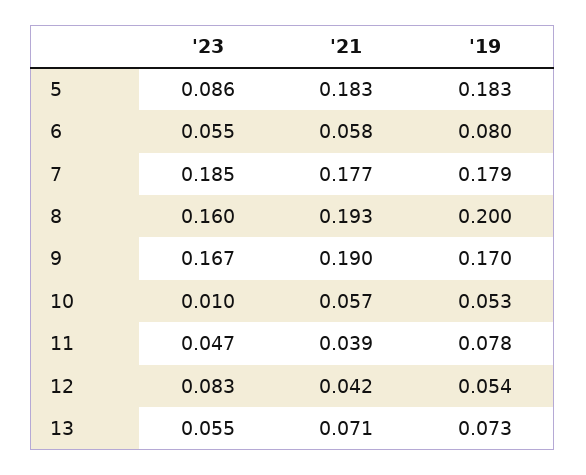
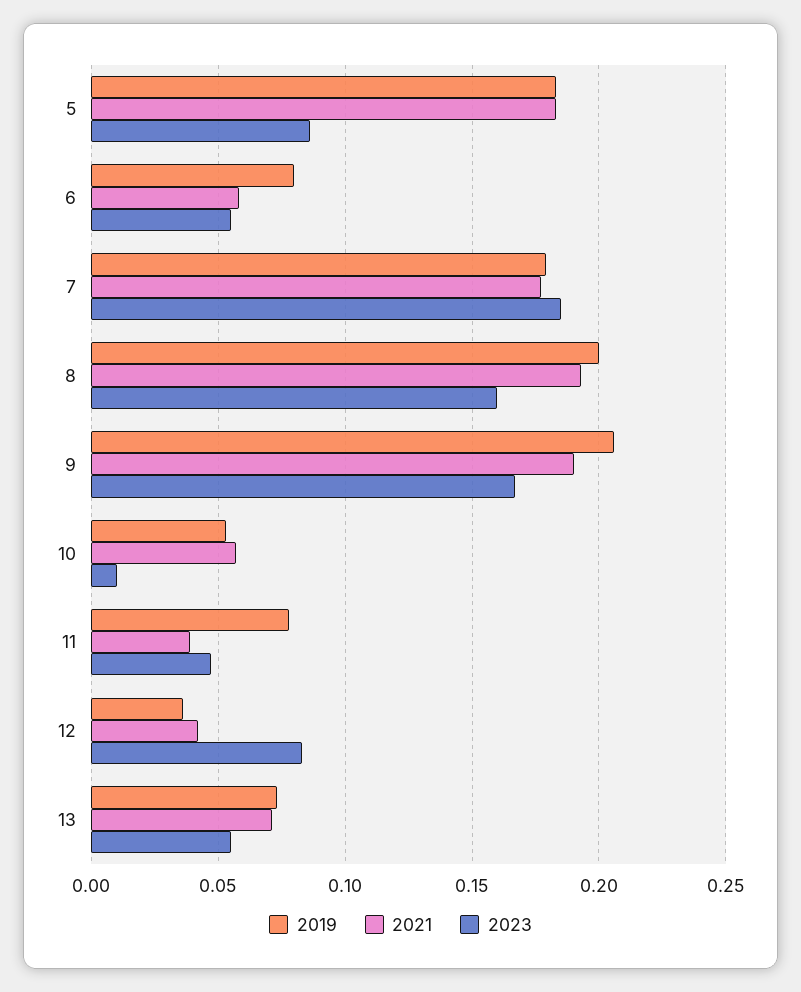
  {
    "'23": {
      "5": 0.086,
      "6": 0.055,
      "7": 0.185,
      "8": 0.16,
      "9": 0.167,
      "10": 0.01,
      "11": 0.047,
      "12": 0.083,
      "13": 0.055
    },
    "'21": {
      "5": 0.183,
      "6": 0.058,
      "7": 0.177,
      "8": 0.193,
      "9": 0.19,
      "10": 0.057,
      "11": 0.039,
      "12": 0.042,
      "13": 0.071
    },
    "'19": {
      "5": 0.183,
      "6": 0.08,
      "7": 0.179,
      "8": 0.2,
-     "9": 0.17,
+     "9": 0.205,
      "10": 0.053,
      "11": 0.078,
-     "12": 0.054,
+     "12": 0.035,
      "13": 0.073
    }
  }

